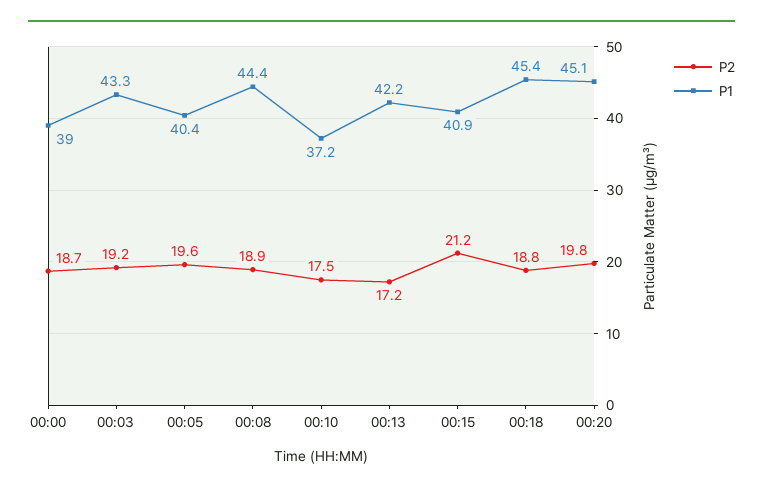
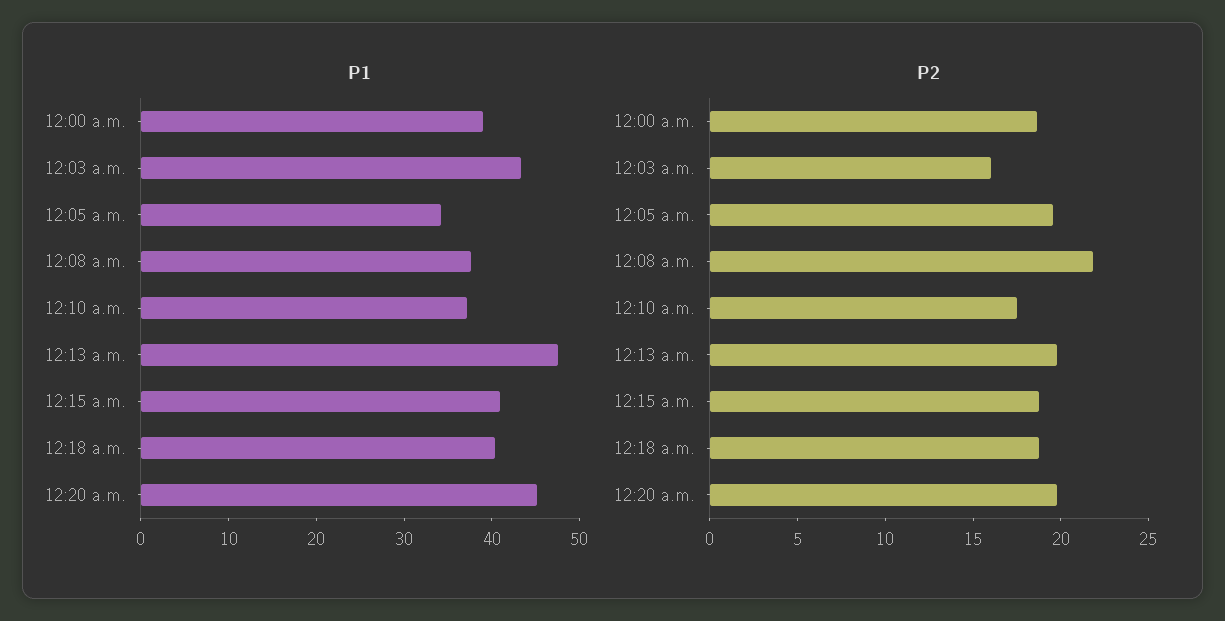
  {
    "P2": {
      "00:00": 18.7,
-     "00:03": 19.2,
+     "00:03": 16,
      "00:05": 19.6,
-     "00:08": 18.9,
+     "00:08": 22,
      "00:10": 17.5,
-     "00:13": 17.2,
+     "00:13": 20,
-     "00:15": 21.2,
+     "00:15": 19,
      "00:18": 18.8,
      "00:20": 19.8
    },
    "P1": {
      "00:00": 39,
      "00:03": 43.3,
-     "00:05": 40.4,
+     "00:05": 34,
-     "00:08": 44.4,
+     "00:08": 38,
      "00:10": 37.2,
-     "00:13": 42.2,
+     "00:13": 48,
      "00:15": 40.9,
-     "00:18": 45.4,
+     "00:18": 40,
      "00:20": 45.1
    }
  }

